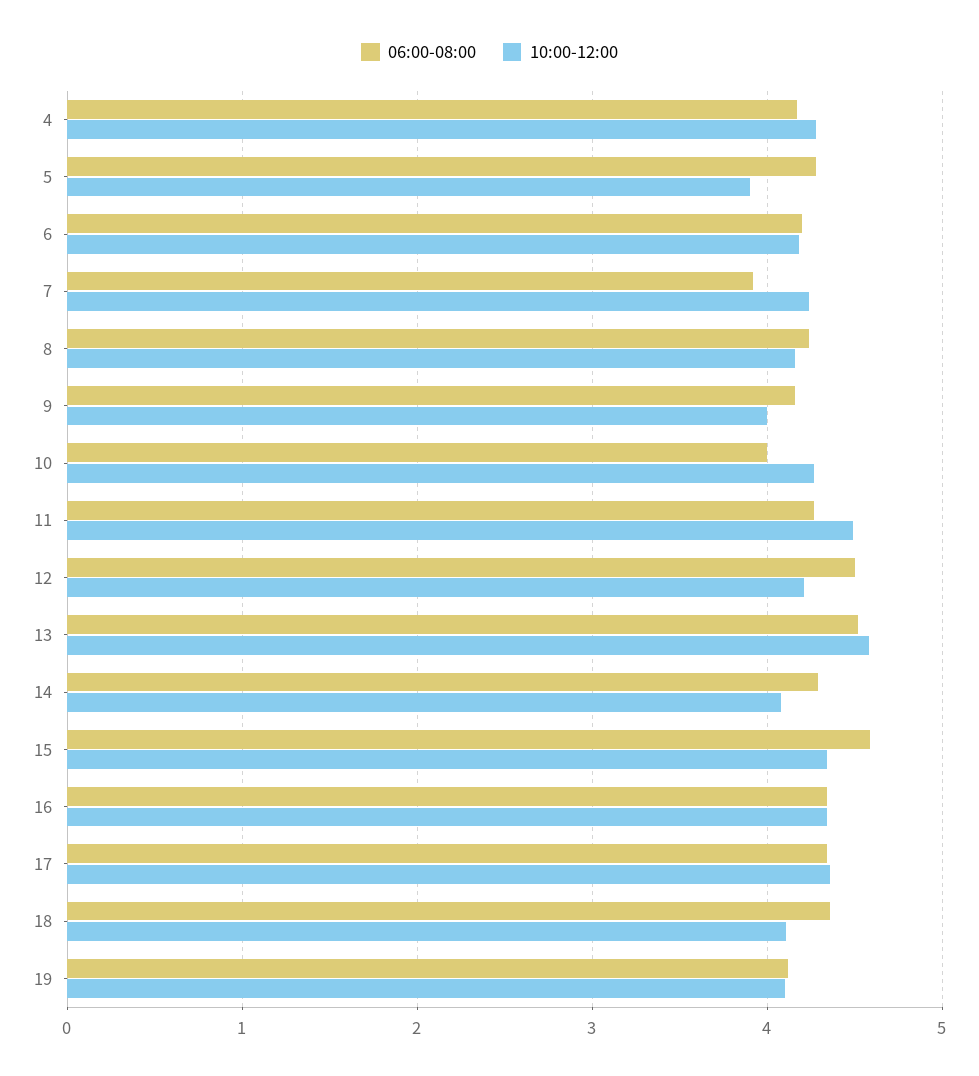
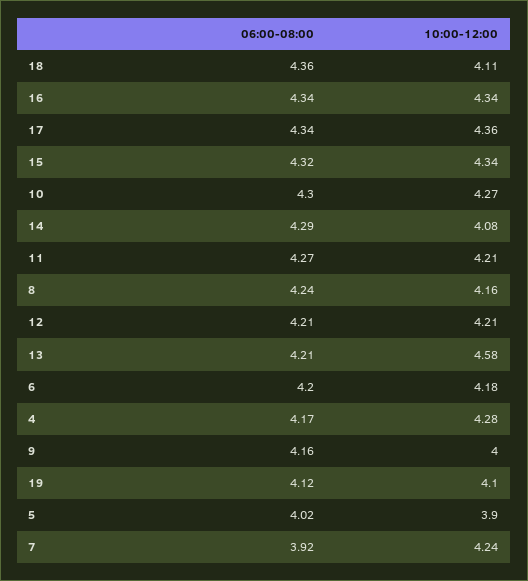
  {
    "06:00-08:00": {
      "4": 4.17,
-     "5": 4.3,
+     "5": 4.02,
      "6": 4.2,
      "7": 3.92,
      "8": 4.24,
      "9": 4.16,
-     "10": 4,
+     "10": 4.3,
      "11": 4.27,
-     "12": 4.5,
+     "12": 4.21,
-     "13": 4.5,
+     "13": 4.21,
      "14": 4.29,
-     "15": 4.6,
+     "15": 4.32,
      "16": 4.34,
      "17": 4.34,
      "18": 4.36,
      "19": 4.12
    },
    "10:00-12:00": {
      "4": 4.28,
      "5": 3.9,
      "6": 4.18,
      "7": 4.24,
      "8": 4.16,
      "9": 4,
      "10": 4.27,
-     "11": 4.5,
+     "11": 4.21,
      "12": 4.21,
      "13": 4.58,
      "14": 4.08,
      "15": 4.34,
      "16": 4.34,
      "17": 4.36,
      "18": 4.11,
      "19": 4.1
    }
  }

